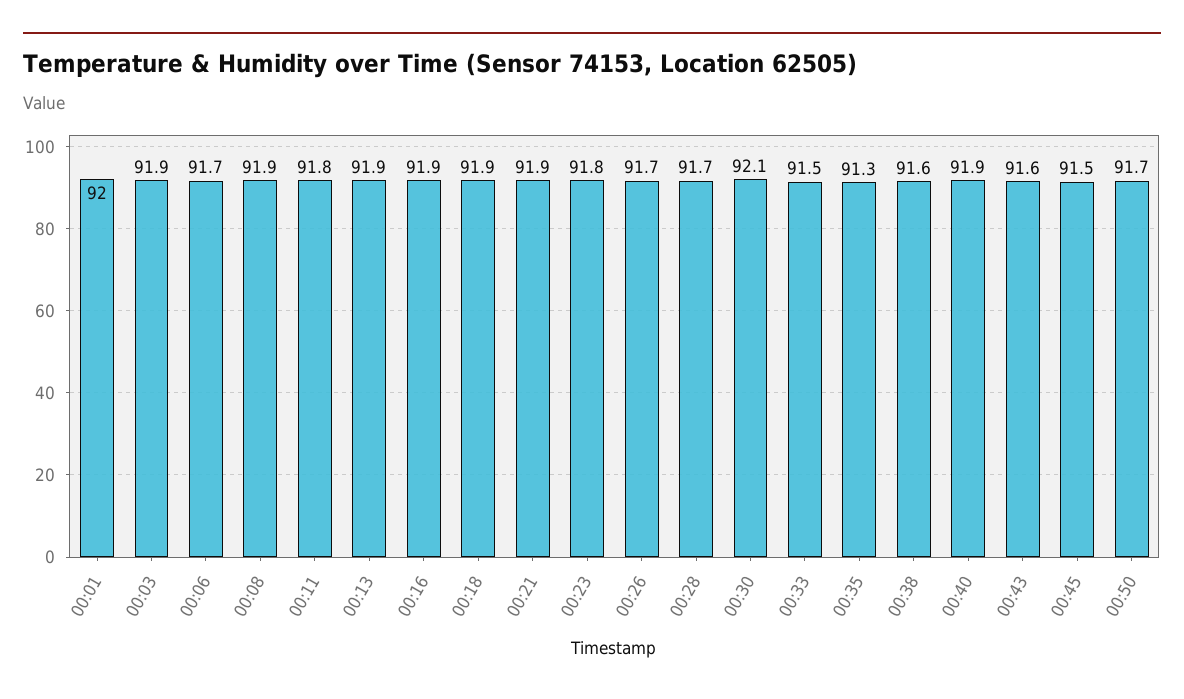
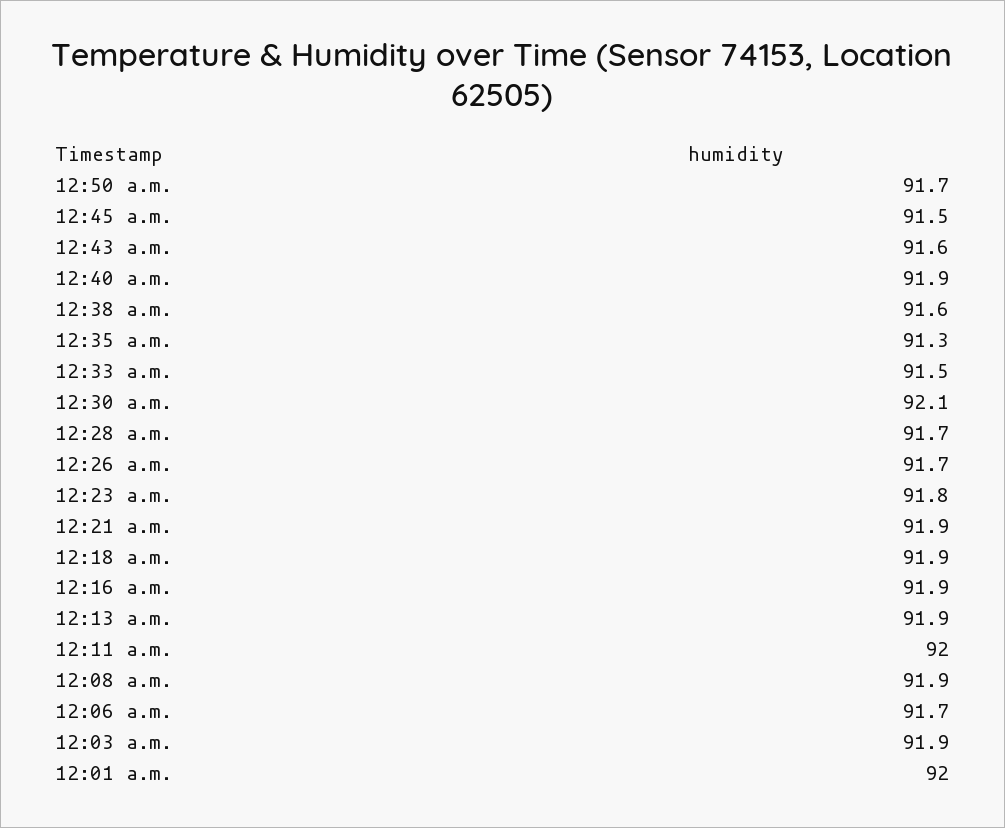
  {
    "00:01": 92,
    "00:03": 91.9,
    "00:06": 91.7,
    "00:08": 91.9,
-   "00:11": 91.8,
+   "00:11": 92,
    "00:13": 91.9,
    "00:16": 91.9,
    "00:18": 91.9,
    "00:21": 91.9,
    "00:23": 91.8,
    "00:26": 91.7,
    "00:28": 91.7,
    "00:30": 92.1,
    "00:33": 91.5,
    "00:35": 91.3,
    "00:38": 91.6,
    "00:40": 91.9,
    "00:43": 91.6,
    "00:45": 91.5,
    "00:50": 91.7
  }

